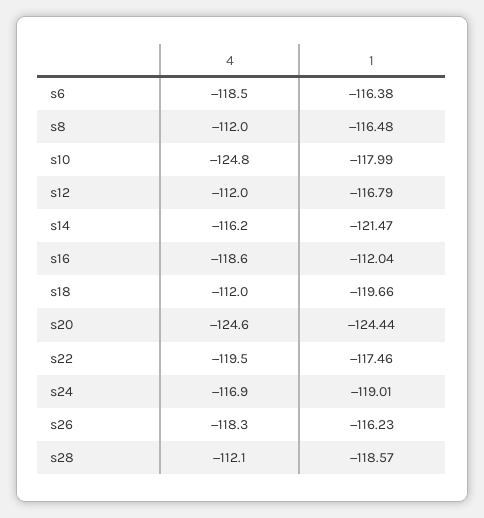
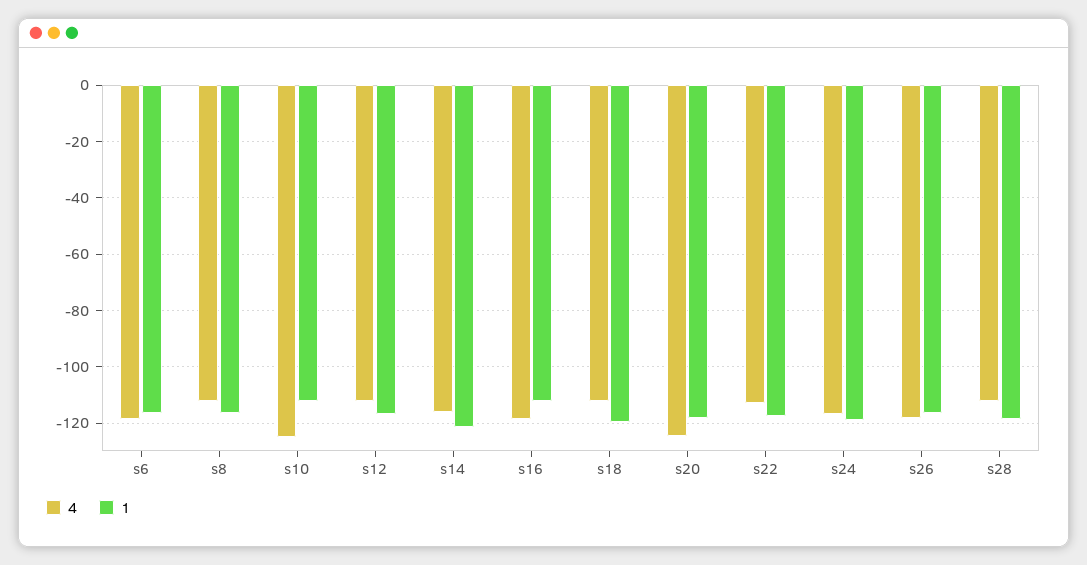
  {
    "4": {
      "s6": -118.5,
      "s8": -112,
      "s10": -124.8,
      "s12": -112,
      "s14": -116.2,
      "s16": -118.6,
      "s18": -112,
      "s20": -124.6,
-     "s22": -119.5,
+     "s22": -112.5,
      "s24": -116.9,
      "s26": -118.3,
      "s28": -112.1
    },
    "1": {
      "s6": -116.38,
      "s8": -116.48,
-     "s10": -117.99,
+     "s10": -112.5,
      "s12": -116.79,
      "s14": -121.47,
      "s16": -112.04,
      "s18": -119.66,
-     "s20": -124.44,
+     "s20": -117.5,
      "s22": -117.46,
      "s24": -119.01,
      "s26": -116.23,
      "s28": -118.57
    }
  }

